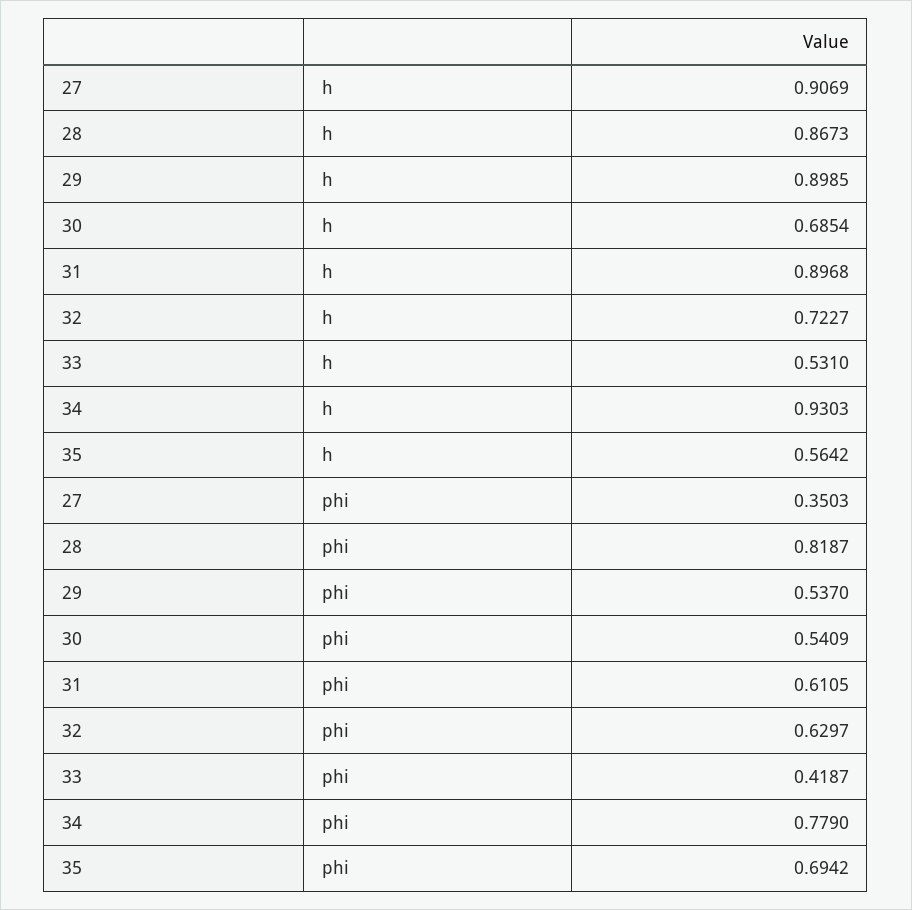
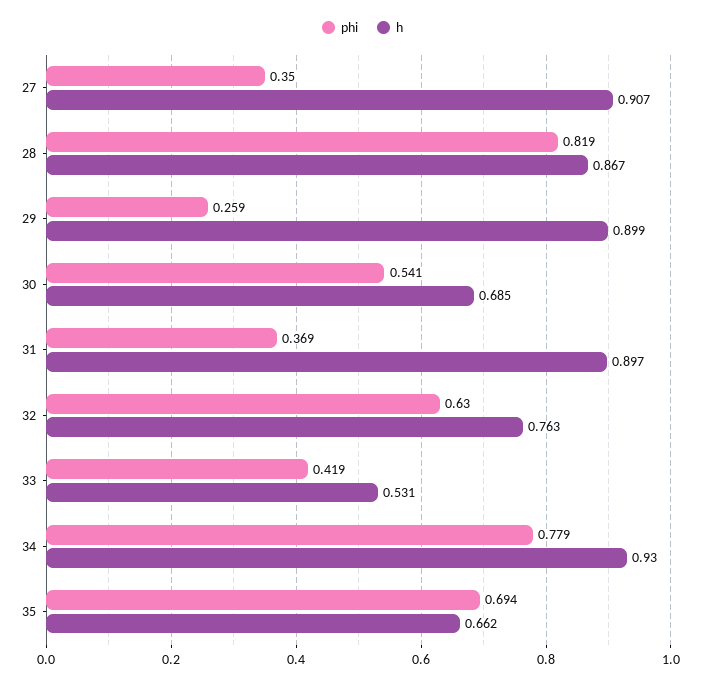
  {
    "h": {
      "27": 0.9069,
      "28": 0.8673,
      "29": 0.8985,
      "30": 0.6854,
      "31": 0.8968,
-     "32": 0.7227,
+     "32": 0.763,
      "33": 0.531,
      "34": 0.9303,
-     "35": 0.5642
+     "35": 0.662
    },
    "phi": {
      "27": 0.3503,
      "28": 0.8187,
-     "29": 0.537,
+     "29": 0.259,
      "30": 0.5409,
-     "31": 0.6105,
+     "31": 0.369,
      "32": 0.6297,
      "33": 0.4187,
      "34": 0.779,
      "35": 0.6942
    }
  }

